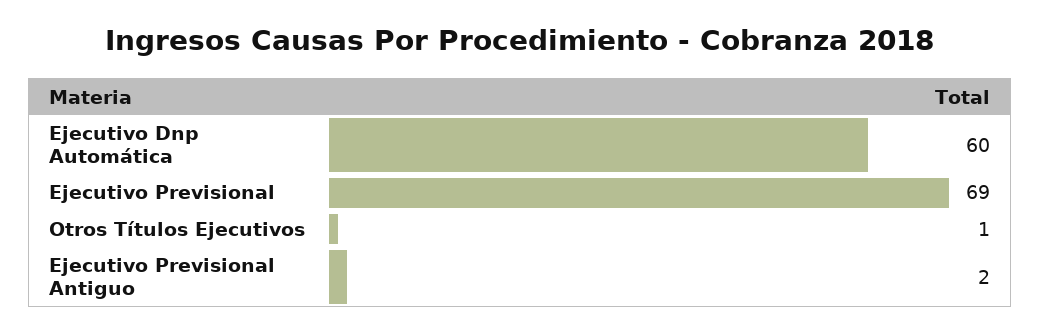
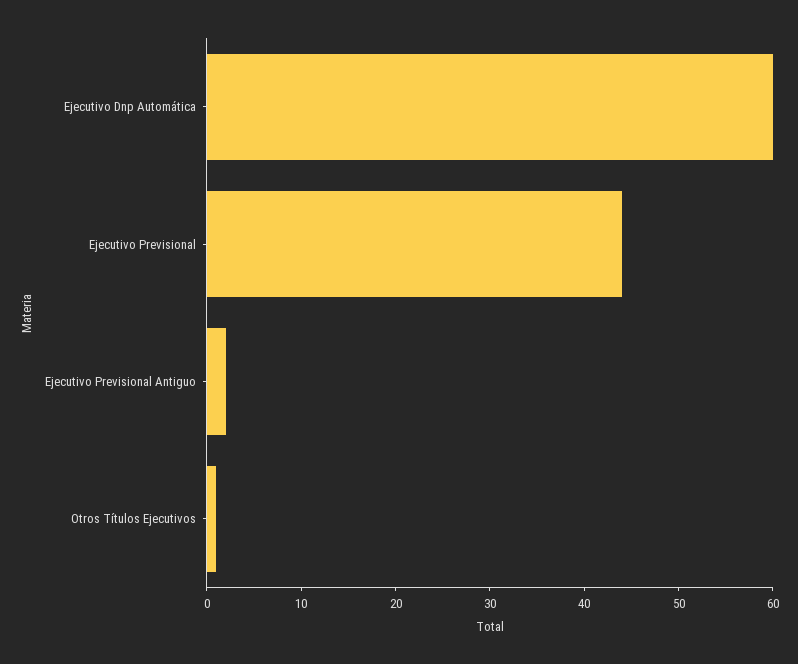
  {
    "Ejecutivo Dnp Automática": 60,
-   "Ejecutivo Previsional": 69,
+   "Ejecutivo Previsional": 44,
    "Otros Títulos Ejecutivos": 1,
    "Ejecutivo Previsional Antiguo": 2
  }

